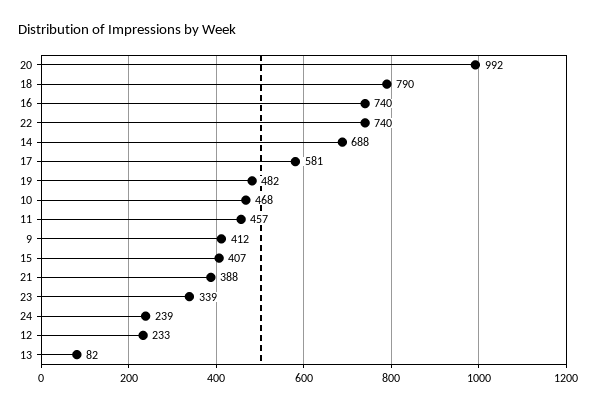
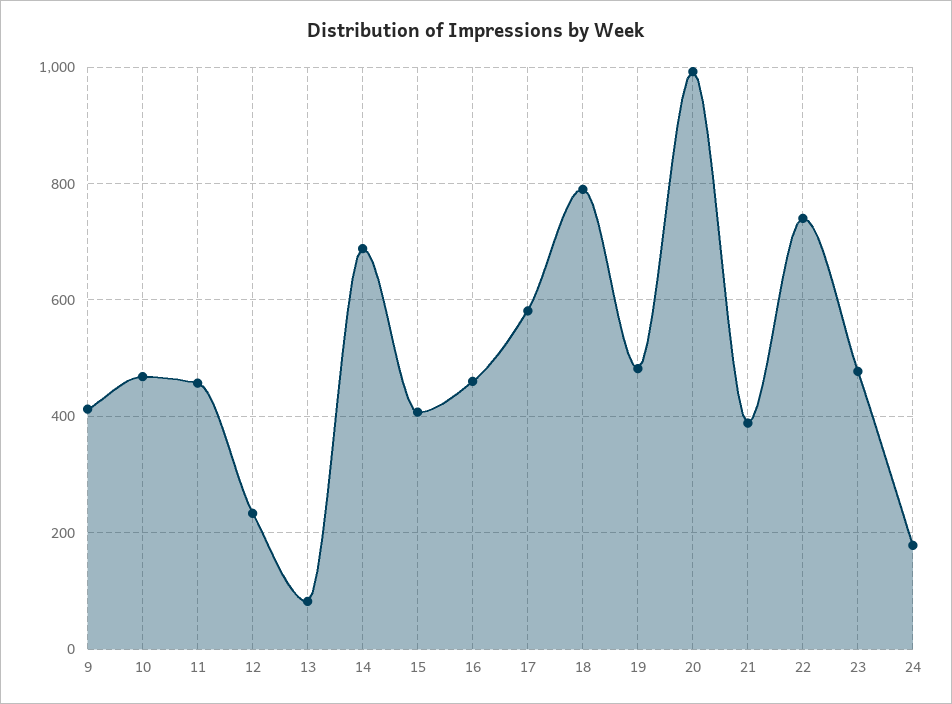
  {
    "20": 992,
    "18": 790,
-   "16": 740,
+   "16": 460,
    "22": 740,
    "14": 688,
    "17": 581,
    "19": 482,
    "10": 468,
    "11": 457,
    "9": 412,
    "15": 407,
    "21": 388,
-   "23": 339,
+   "23": 480,
-   "24": 239,
+   "24": 180,
    "12": 233,
    "13": 82
  }

